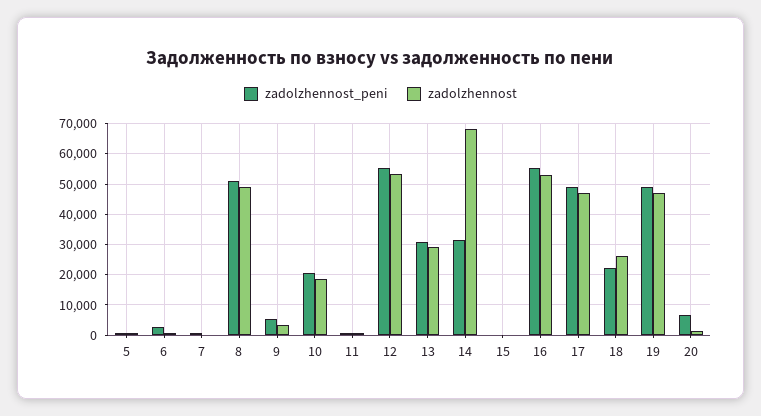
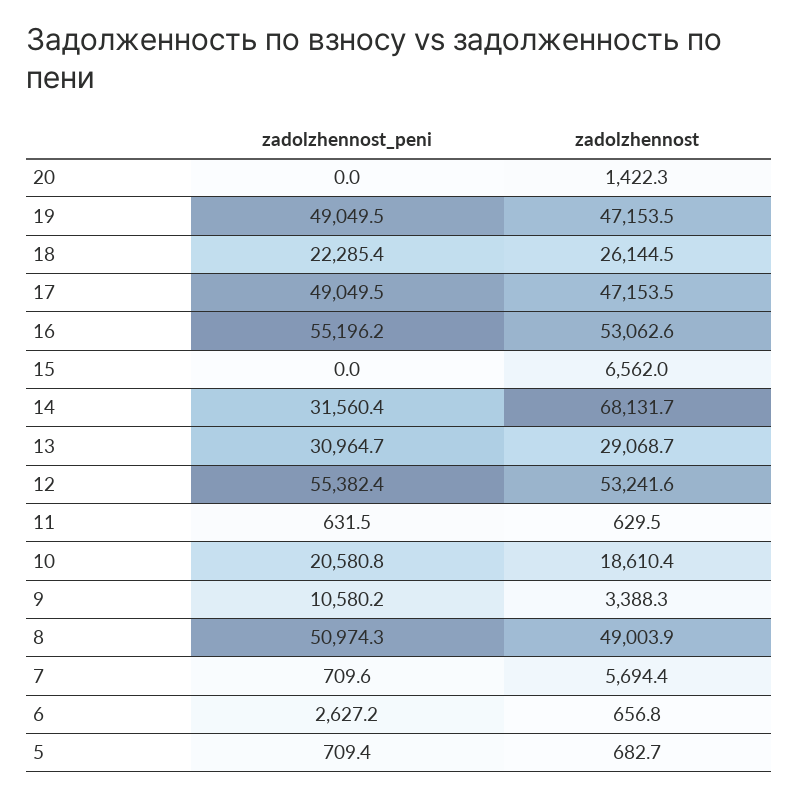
  {
    "zadolzhennost_peni": {
      "5": 709.4,
      "6": 2627.2,
      "7": 709.6,
      "8": 50974.3,
-     "9": 6000,
+     "9": 10580.2,
      "10": 20580.8,
      "11": 631.5,
      "12": 55382.4,
      "13": 30964.7,
      "14": 31560.4,
      "15": 0,
      "16": 55196.2,
      "17": 49049.5,
      "18": 22285.4,
      "19": 49049.5,
-     "20": 6000
+     "20": 0
    },
    "zadolzhennost": {
      "5": 682.7,
      "6": 656.8,
-     "7": 0,
+     "7": 5694.4,
      "8": 49003.9,
      "9": 3388.3,
      "10": 18610.4,
      "11": 629.5,
      "12": 53241.6,
      "13": 29068.7,
      "14": 68131.7,
-     "15": 0,
+     "15": 6562,
      "16": 53062.6,
      "17": 47153.5,
      "18": 26144.5,
      "19": 47153.5,
      "20": 1422.3
    }
  }

